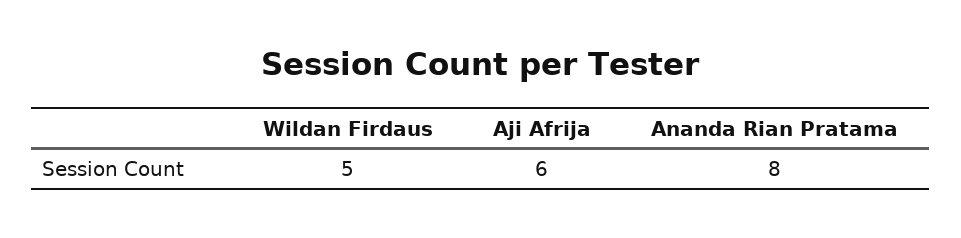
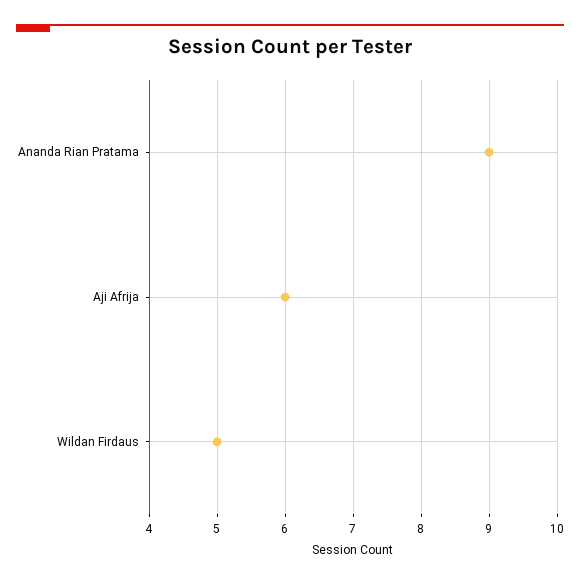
  {
    "Wildan Firdaus": 5,
    "Aji Afrija": 6,
-   "Ananda Rian Pratama": 8
+   "Ananda Rian Pratama": 9
  }

